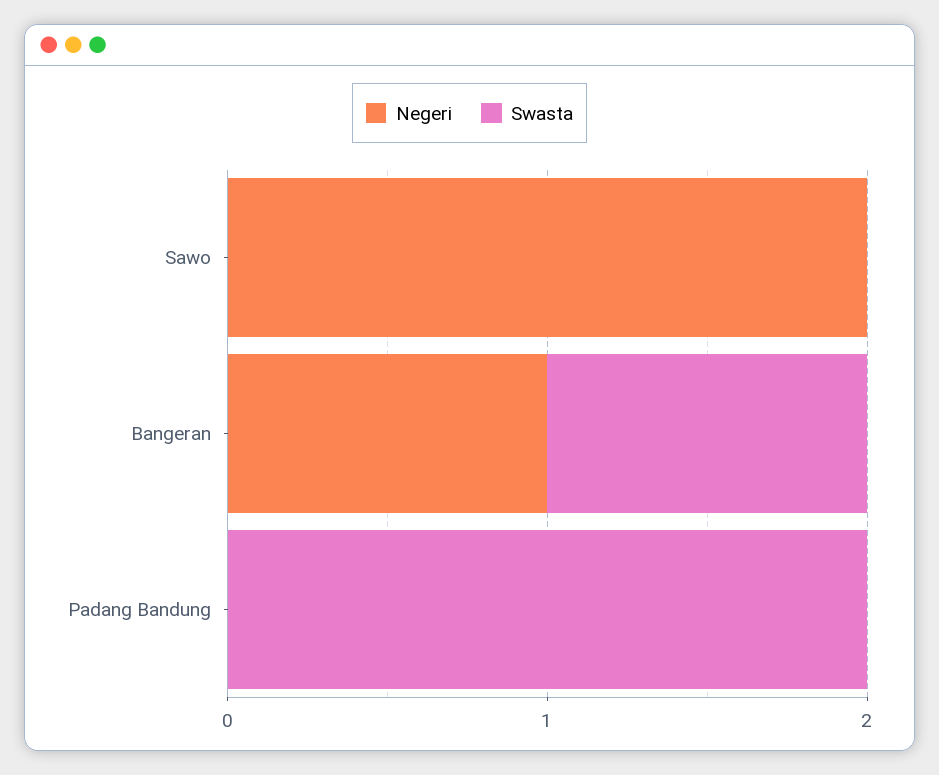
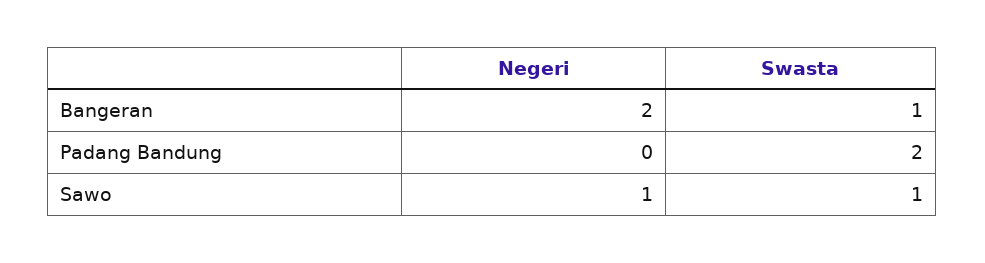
  {
    "Negeri": {
-     "Sawo": 2,
+     "Sawo": 1,
-     "Bangeran": 1,
+     "Bangeran": 2,
      "Padang Bandung": 0
    },
    "Swasta": {
-     "Sawo": 0,
+     "Sawo": 1,
      "Bangeran": 1,
      "Padang Bandung": 2
    }
  }

